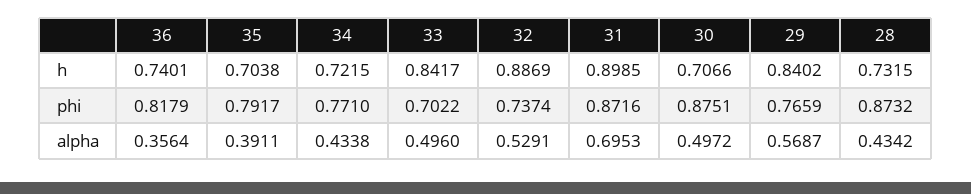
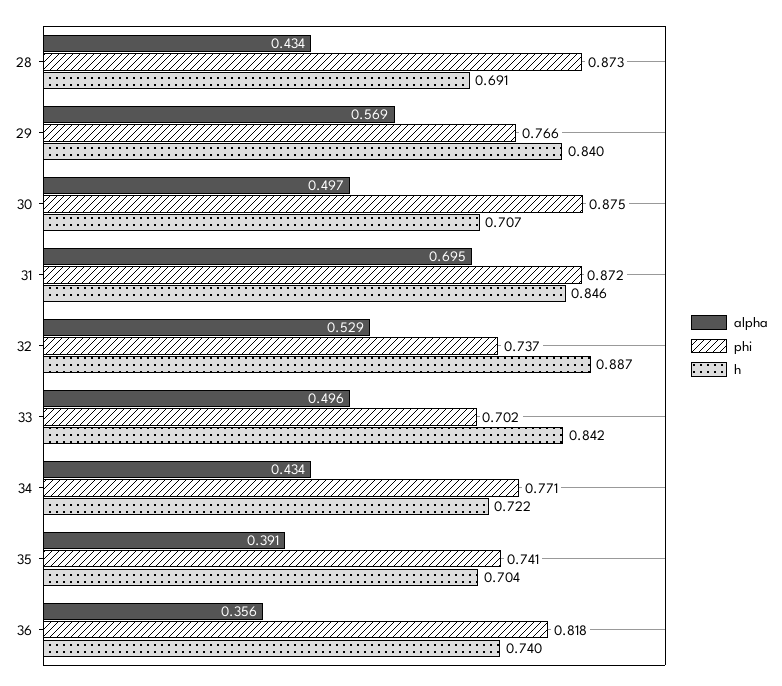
  {
    "h": {
      "36": 0.7401,
      "35": 0.7038,
      "34": 0.7215,
      "33": 0.8417,
      "32": 0.8869,
-     "31": 0.8985,
+     "31": 0.846,
      "30": 0.7066,
      "29": 0.8402,
-     "28": 0.7315
+     "28": 0.691
    },
    "phi": {
      "36": 0.8179,
-     "35": 0.7917,
+     "35": 0.741,
      "34": 0.771,
      "33": 0.7022,
      "32": 0.7374,
      "31": 0.8716,
      "30": 0.8751,
      "29": 0.7659,
      "28": 0.8732
    },
    "alpha": {
      "36": 0.3564,
      "35": 0.3911,
      "34": 0.4338,
      "33": 0.496,
      "32": 0.5291,
      "31": 0.6953,
      "30": 0.4972,
      "29": 0.5687,
      "28": 0.4342
    }
  }

